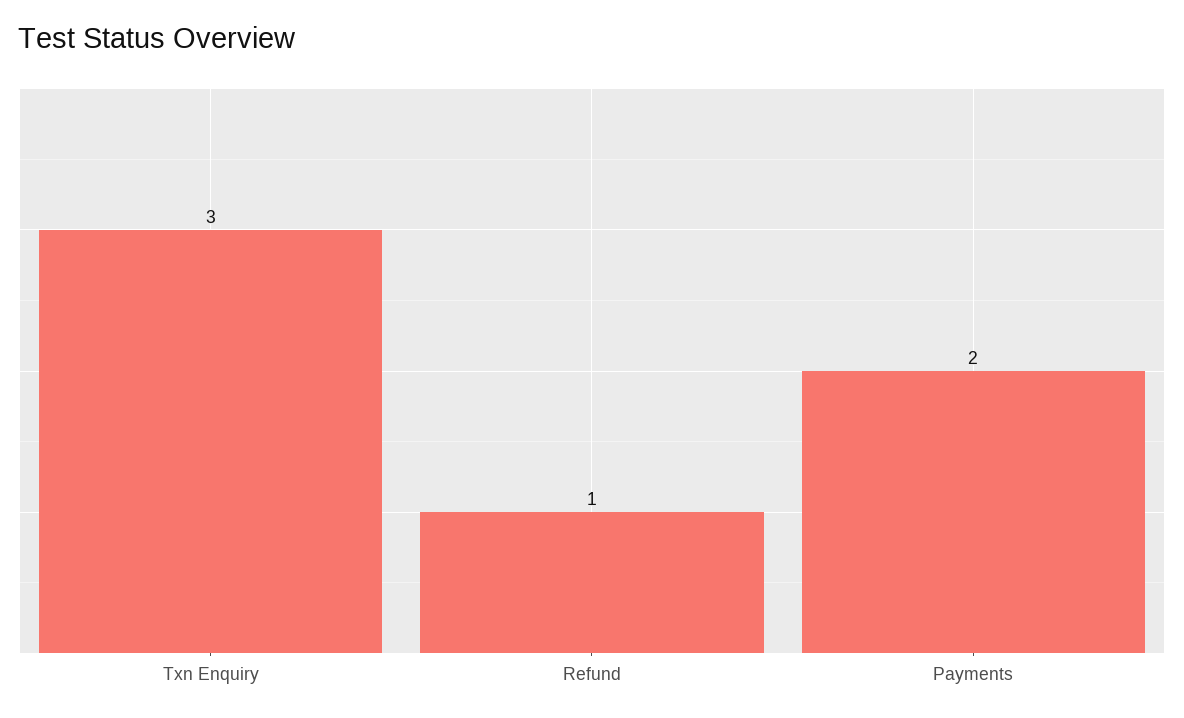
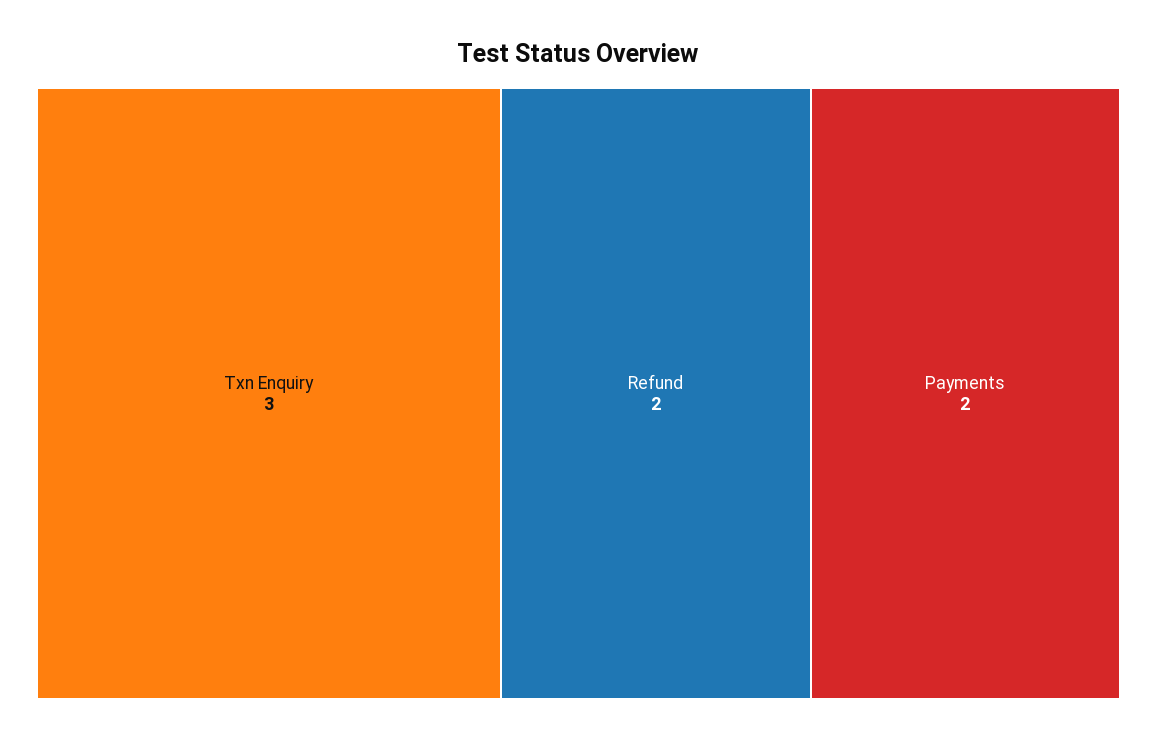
  {
    "Txn Enquiry": 3,
-   "Refund": 1,
+   "Refund": 2,
    "Payments": 2
  }

